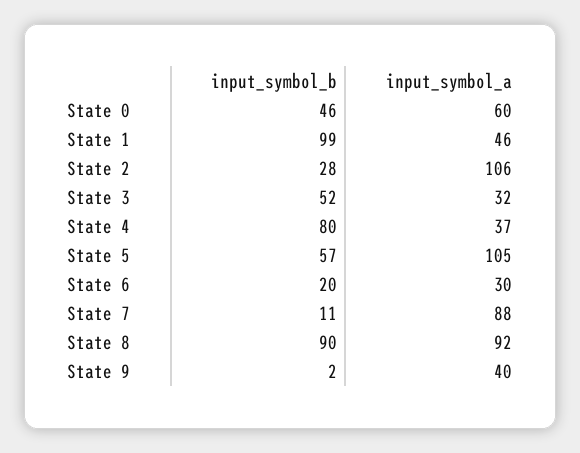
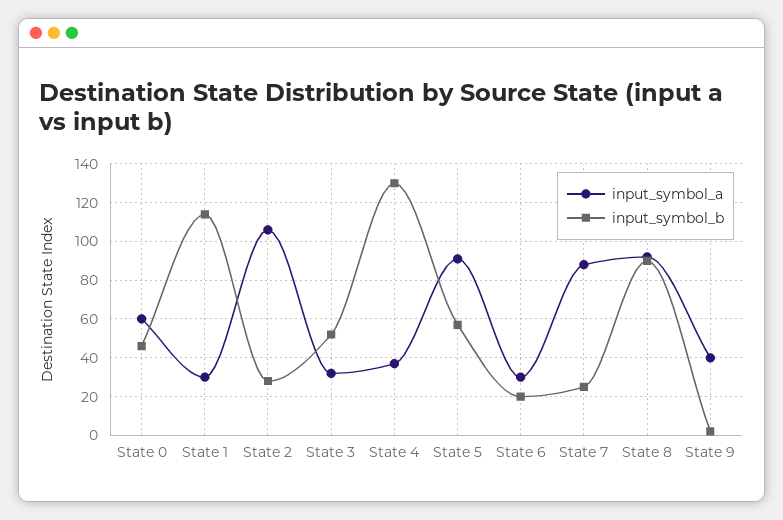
  {
    "input_symbol_b": {
      "State 0": 46,
-     "State 1": 99,
+     "State 1": 115,
      "State 2": 28,
      "State 3": 52,
-     "State 4": 80,
+     "State 4": 130,
      "State 5": 57,
      "State 6": 20,
-     "State 7": 11,
+     "State 7": 25,
      "State 8": 90,
      "State 9": 2
    },
    "input_symbol_a": {
      "State 0": 60,
-     "State 1": 46,
+     "State 1": 30,
      "State 2": 106,
      "State 3": 32,
      "State 4": 37,
-     "State 5": 105,
+     "State 5": 90,
      "State 6": 30,
      "State 7": 88,
      "State 8": 92,
      "State 9": 40
    }
  }

